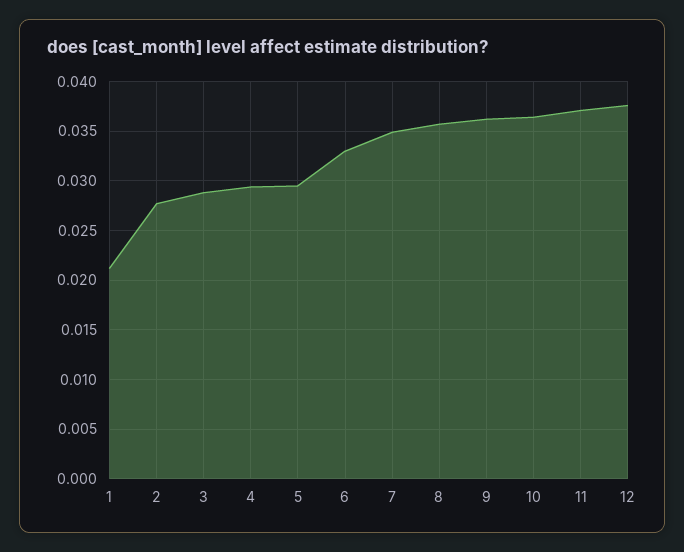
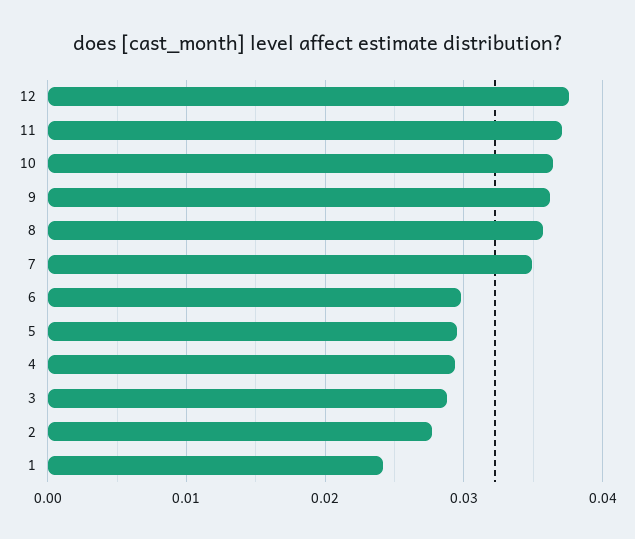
  {
-   "1": 0.021,
+   "1": 0.024,
    "2": 0.028,
    "3": 0.029,
    "4": 0.029,
    "5": 0.03,
-   "6": 0.033,
+   "6": 0.03,
    "7": 0.035,
    "8": 0.036,
    "9": 0.036,
    "10": 0.036,
    "11": 0.037,
    "12": 0.038
  }

